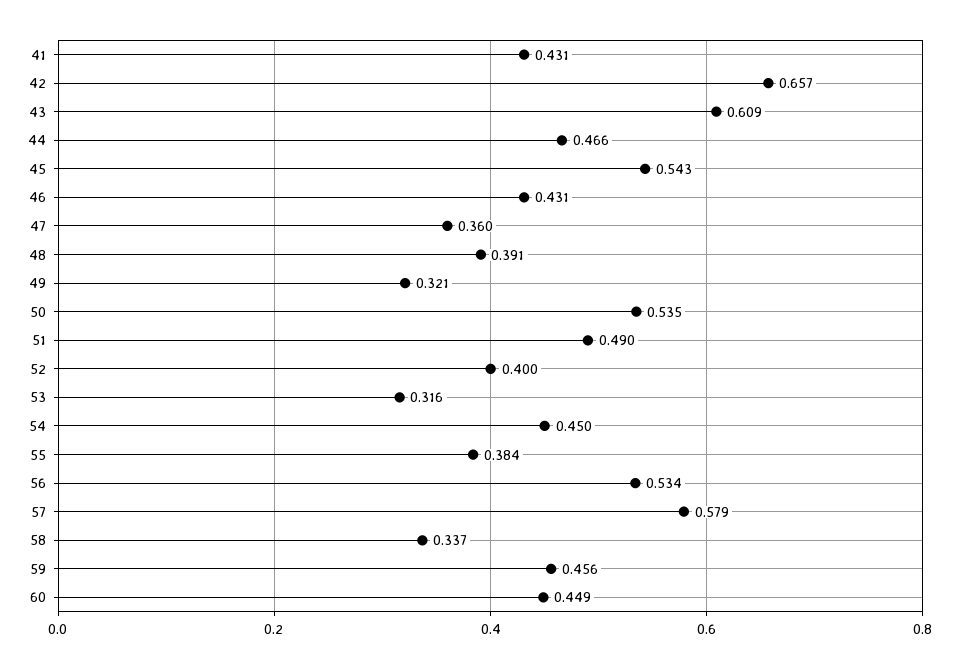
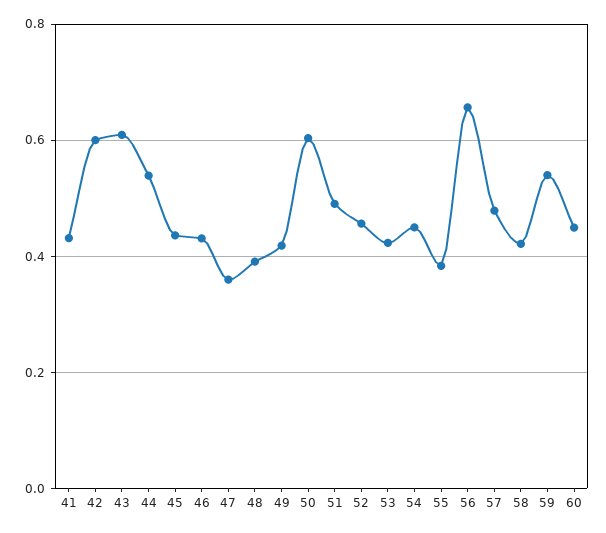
  {
    "41": 0.431,
-   "42": 0.657,
+   "42": 0.6,
    "43": 0.609,
-   "44": 0.466,
+   "44": 0.54,
-   "45": 0.543,
+   "45": 0.44,
    "46": 0.431,
    "47": 0.36,
    "48": 0.391,
-   "49": 0.321,
+   "49": 0.42,
-   "50": 0.535,
+   "50": 0.6,
    "51": 0.49,
-   "52": 0.4,
+   "52": 0.46,
-   "53": 0.316,
+   "53": 0.42,
    "54": 0.45,
    "55": 0.384,
-   "56": 0.534,
+   "56": 0.66,
-   "57": 0.579,
+   "57": 0.48,
-   "58": 0.337,
+   "58": 0.42,
-   "59": 0.456,
+   "59": 0.54,
    "60": 0.449
  }

